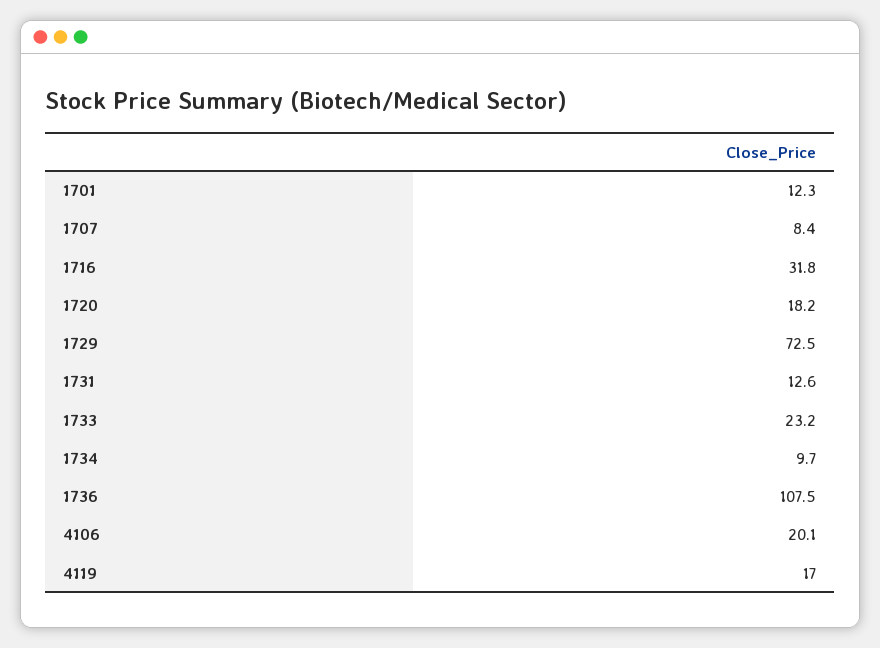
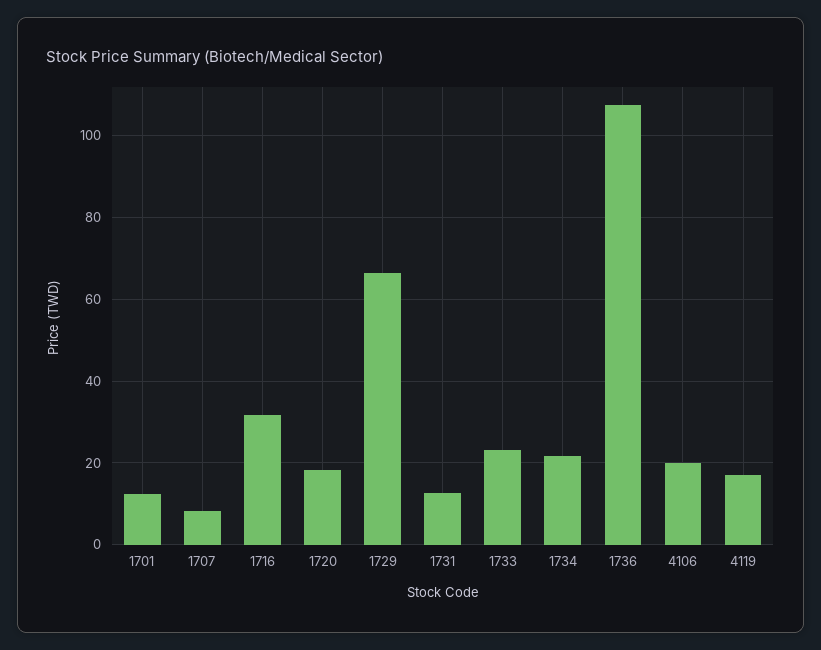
  {
    "1701": 12.3,
    "1707": 8.4,
    "1716": 31.8,
    "1720": 18.2,
-   "1729": 72.5,
+   "1729": 66,
    "1731": 12.6,
    "1733": 23.2,
-   "1734": 9.7,
+   "1734": 22,
    "1736": 107.5,
    "4106": 20.1,
    "4119": 17
  }

